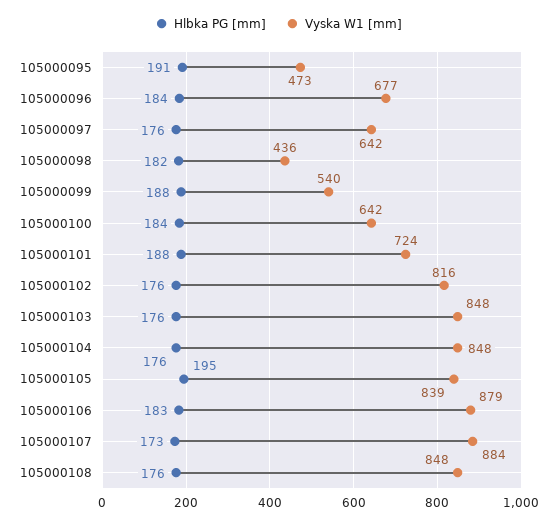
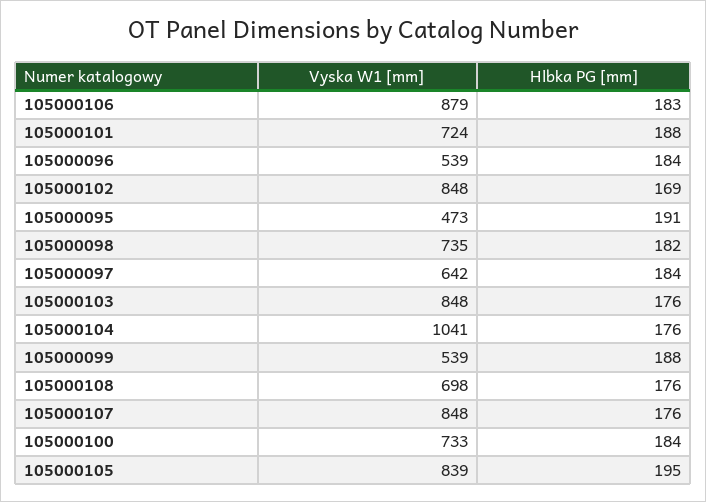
  {
    "Hlbka PG [mm]": {
      "105000095": 191,
      "105000096": 184,
-     "105000097": 176,
+     "105000097": 184,
      "105000098": 182,
      "105000099": 188,
      "105000100": 184,
      "105000101": 188,
-     "105000102": 176,
+     "105000102": 169,
      "105000103": 176,
      "105000104": 176,
      "105000105": 195,
      "105000106": 183,
-     "105000107": 173,
+     "105000107": 176,
      "105000108": 176
    },
    "Vyska W1 [mm]": {
      "105000095": 473,
-     "105000096": 677,
+     "105000096": 539,
      "105000097": 642,
-     "105000098": 436,
+     "105000098": 735,
-     "105000099": 540,
+     "105000099": 539,
-     "105000100": 642,
+     "105000100": 733,
      "105000101": 724,
-     "105000102": 816,
+     "105000102": 848,
      "105000103": 848,
-     "105000104": 848,
+     "105000104": 1041,
      "105000105": 839,
      "105000106": 879,
-     "105000107": 884,
+     "105000107": 848,
-     "105000108": 848
+     "105000108": 698
    }
  }

